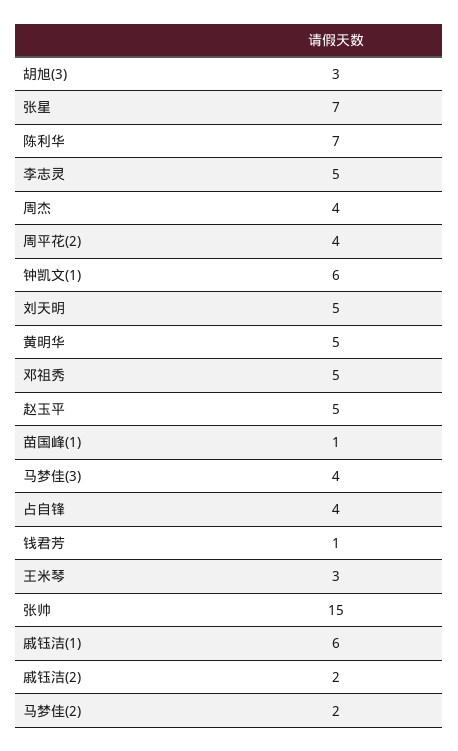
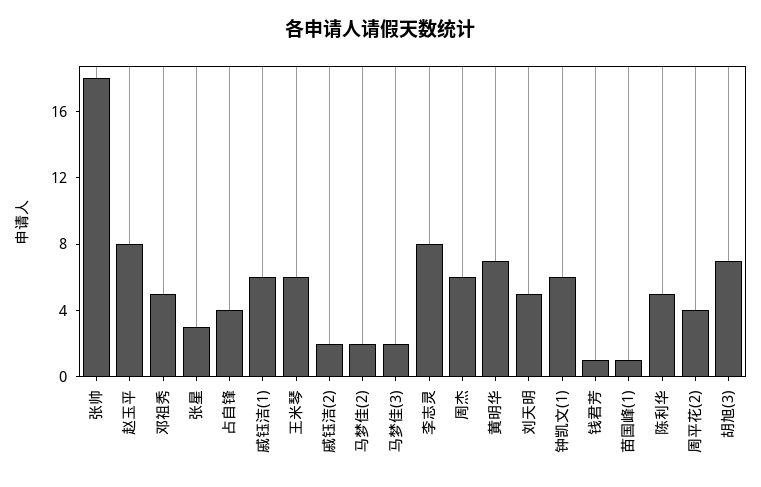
  {
-   "胡旭(3)": 3,
+   "胡旭(3)": 7,
-   "张星": 7,
+   "张星": 3,
-   "陈利华": 7,
+   "陈利华": 5,
-   "李志灵": 5,
+   "李志灵": 8,
-   "周杰": 4,
+   "周杰": 6,
    "周平花(2)": 4,
    "钟凯文(1)": 6,
    "刘天明": 5,
-   "黄明华": 5,
+   "黄明华": 7,
    "邓祖秀": 5,
-   "赵玉平": 5,
+   "赵玉平": 8,
    "苗国峰(1)": 1,
-   "马梦佳(3)": 4,
+   "马梦佳(3)": 2,
    "占自锋": 4,
    "钱君芳": 1,
-   "王米琴": 3,
+   "王米琴": 6,
-   "张帅": 15,
+   "张帅": 18,
    "戚钰洁(1)": 6,
    "戚钰洁(2)": 2,
    "马梦佳(2)": 2
  }

